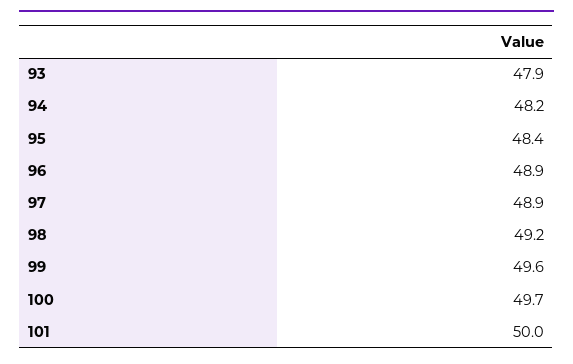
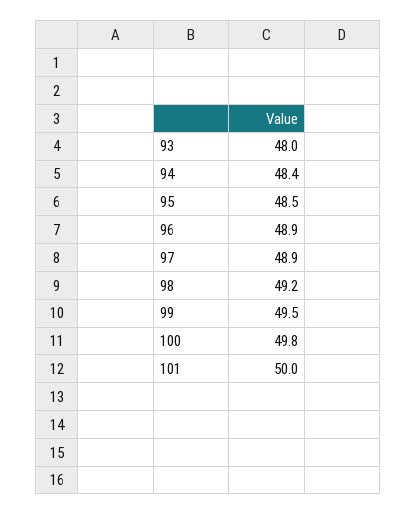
  {
-   "93": 47.9,
+   "93": 48,
-   "94": 48.2,
+   "94": 48.4,
-   "95": 48.4,
+   "95": 48.5,
    "96": 48.9,
    "97": 48.9,
    "98": 49.2,
-   "99": 49.6,
+   "99": 49.5,
-   "100": 49.7,
+   "100": 49.8,
    "101": 50
  }

